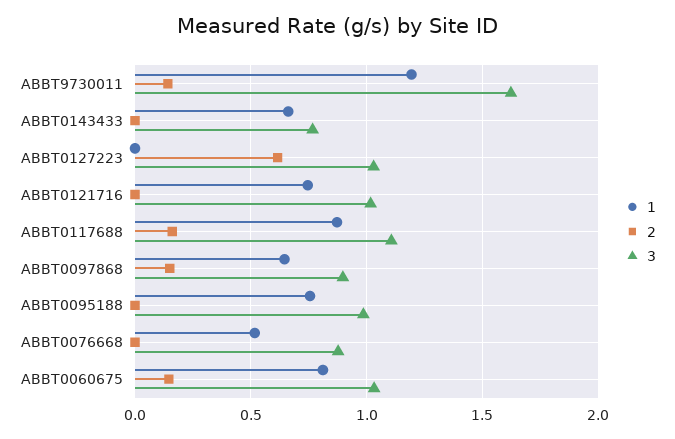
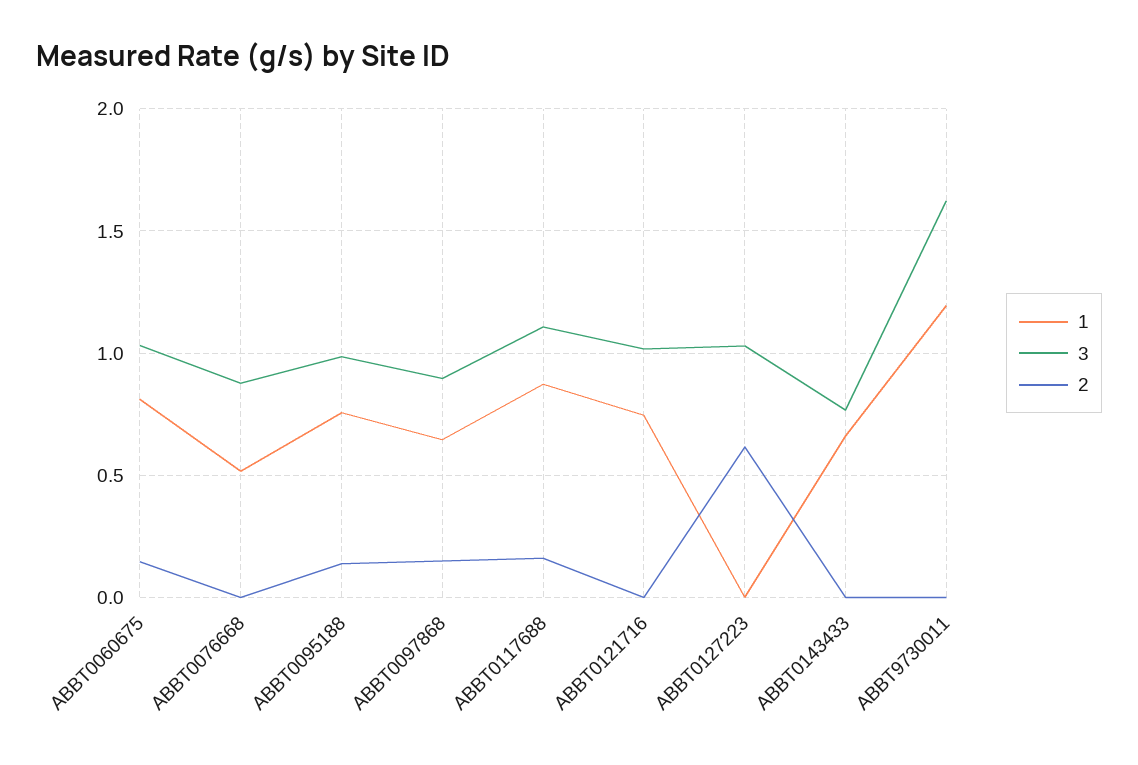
  {
    "1": {
      "ABBT9730011": 1.2,
      "ABBT0143433": 0.65,
      "ABBT0127223": 0,
      "ABBT0121716": 0.75,
      "ABBT0117688": 0.85,
      "ABBT0097868": 0.65,
      "ABBT0095188": 0.75,
      "ABBT0076668": 0.5,
      "ABBT0060675": 0.8
    },
    "2": {
-     "ABBT9730011": 0.15,
+     "ABBT9730011": 0,
      "ABBT0143433": 0,
      "ABBT0127223": 0.6,
      "ABBT0121716": 0,
      "ABBT0117688": 0.15,
      "ABBT0097868": 0.15,
-     "ABBT0095188": 0,
+     "ABBT0095188": 0.15,
      "ABBT0076668": 0,
      "ABBT0060675": 0.15
    },
    "3": {
      "ABBT9730011": 1.6,
      "ABBT0143433": 0.75,
      "ABBT0127223": 1.05,
      "ABBT0121716": 1,
      "ABBT0117688": 1.1,
      "ABBT0097868": 0.9,
      "ABBT0095188": 1,
      "ABBT0076668": 0.9,
      "ABBT0060675": 1.05
    }
  }

